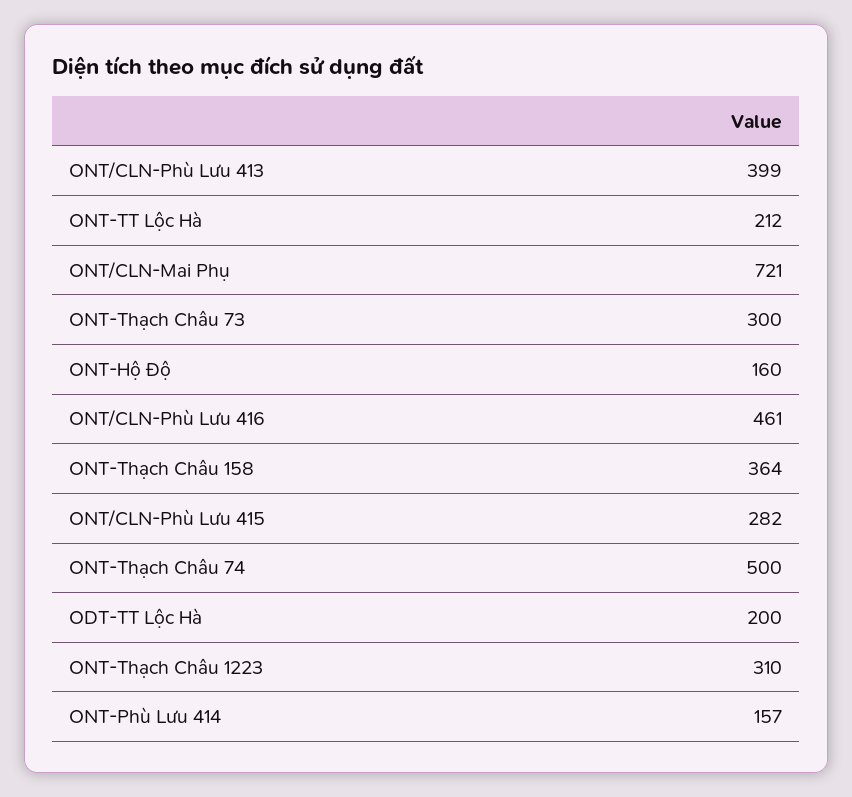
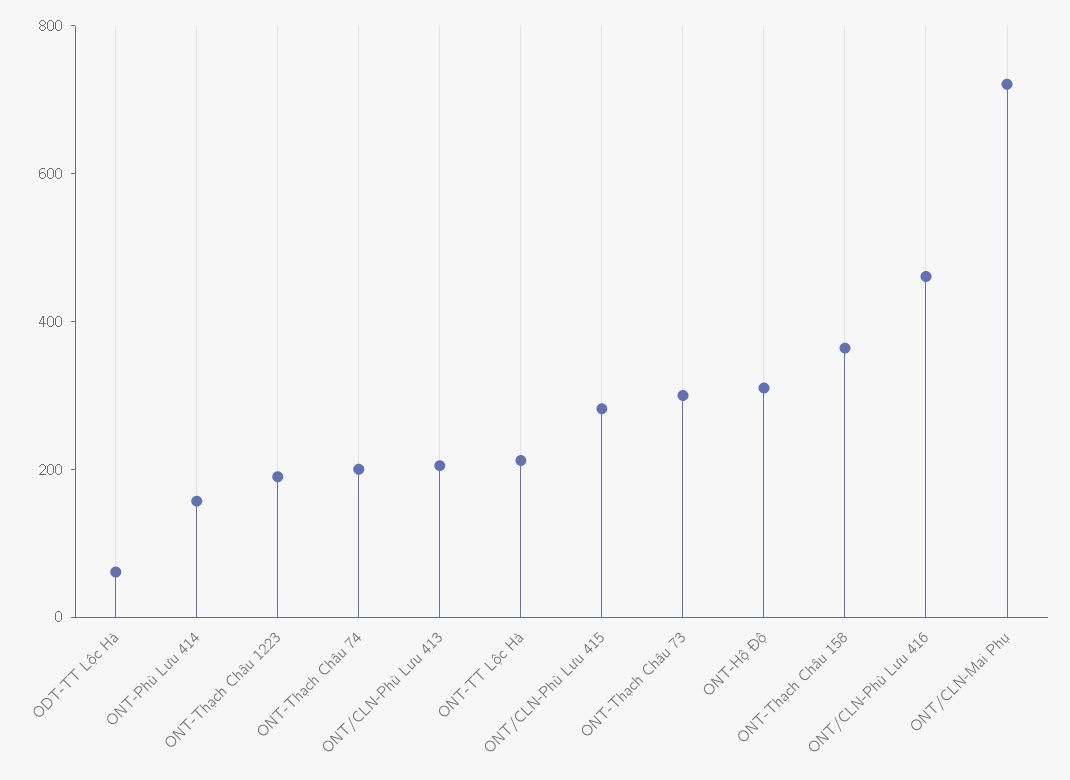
  {
-   "ONT/CLN-Phù Lưu 413": 399,
+   "ONT/CLN-Phù Lưu 413": 200,
    "ONT-TT Lộc Hà": 212,
    "ONT/CLN-Mai Phụ": 721,
    "ONT-Thạch Châu 73": 300,
-   "ONT-Hộ Độ": 160,
+   "ONT-Hộ Độ": 300,
    "ONT/CLN-Phù Lưu 416": 461,
    "ONT-Thạch Châu 158": 364,
    "ONT/CLN-Phù Lưu 415": 282,
-   "ONT-Thạch Châu 74": 500,
+   "ONT-Thạch Châu 74": 200,
-   "ODT-TT Lộc Hà": 200,
+   "ODT-TT Lộc Hà": 50,
-   "ONT-Thạch Châu 1223": 310,
+   "ONT-Thạch Châu 1223": 200,
    "ONT-Phù Lưu 414": 157
  }

